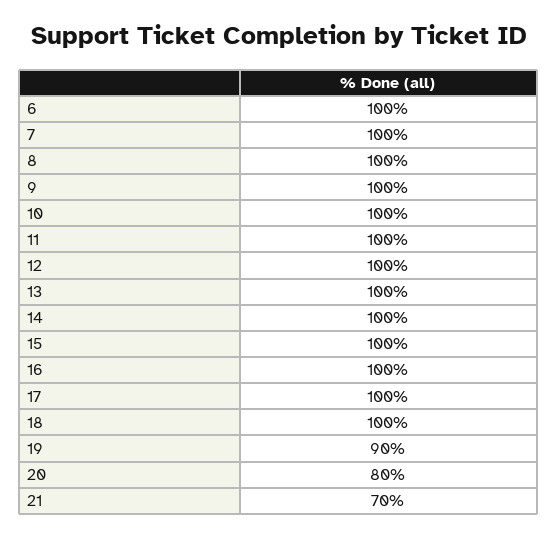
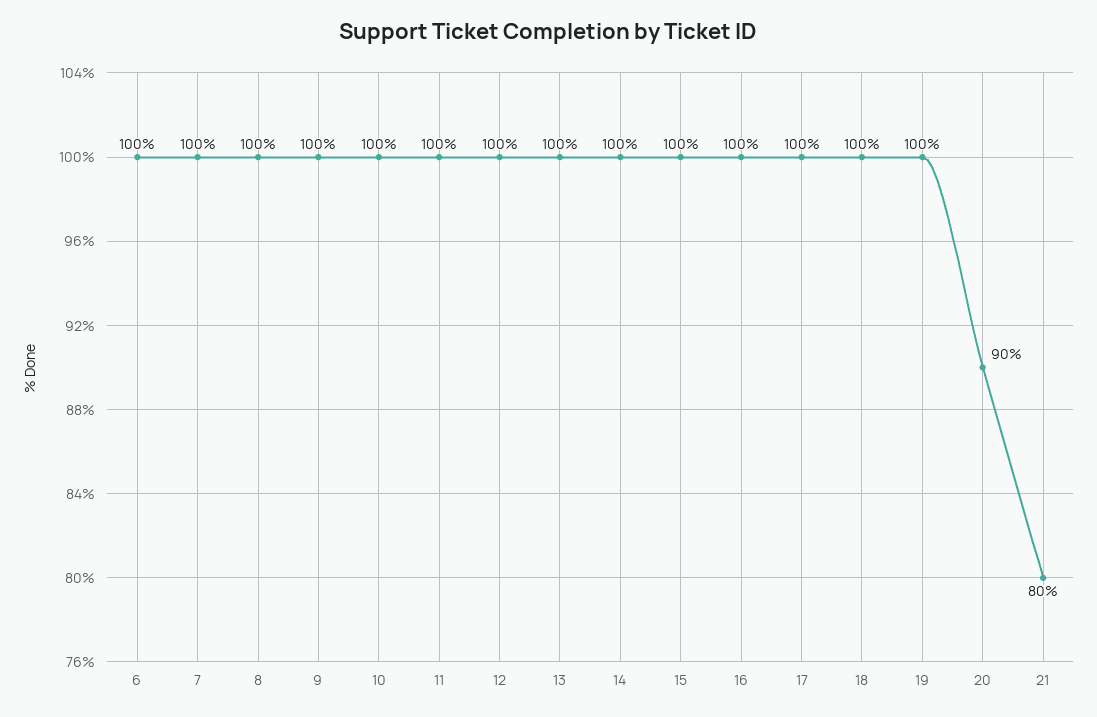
  {
    "6": 100,
    "7": 100,
    "8": 100,
    "9": 100,
    "10": 100,
    "11": 100,
    "12": 100,
    "13": 100,
    "14": 100,
    "15": 100,
    "16": 100,
    "17": 100,
    "18": 100,
-   "19": 90,
+   "19": 100,
-   "20": 80,
+   "20": 90,
-   "21": 70
+   "21": 80
  }

